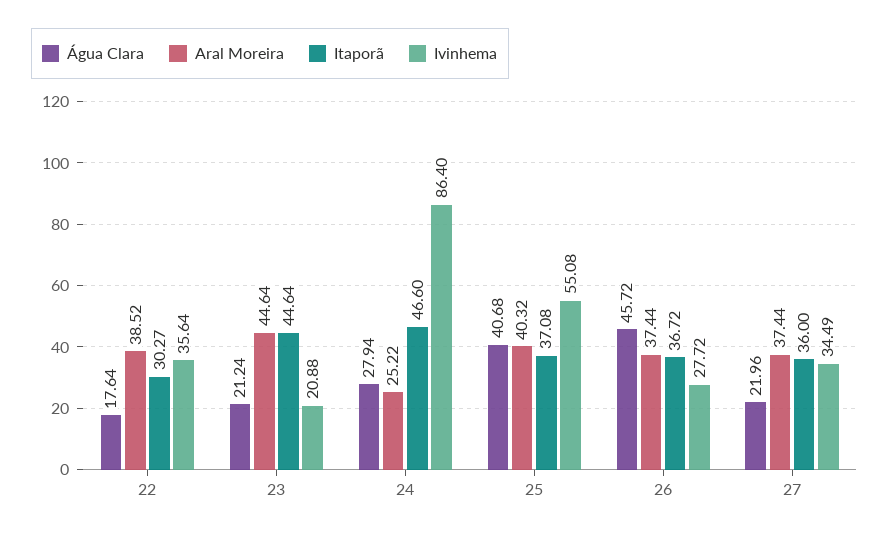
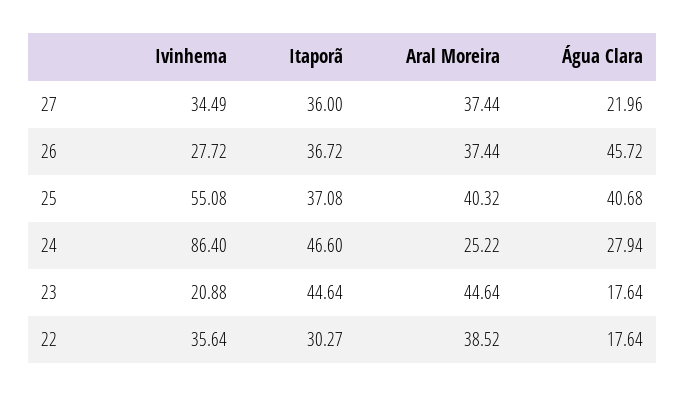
  {
    "Água Clara": {
      "22": 17.64,
-     "23": 21.24,
+     "23": 17.64,
      "24": 27.94,
      "25": 40.68,
      "26": 45.72,
      "27": 21.96
    },
    "Aral Moreira": {
      "22": 38.52,
      "23": 44.64,
      "24": 25.22,
      "25": 40.32,
      "26": 37.44,
      "27": 37.44
    },
    "Itaporã": {
      "22": 30.27,
      "23": 44.64,
      "24": 46.6,
      "25": 37.08,
      "26": 36.72,
      "27": 36
    },
    "Ivinhema": {
      "22": 35.64,
      "23": 20.88,
      "24": 86.4,
      "25": 55.08,
      "26": 27.72,
      "27": 34.49
    }
  }

